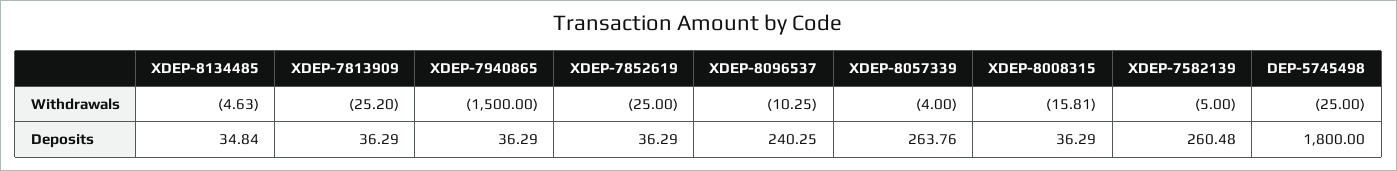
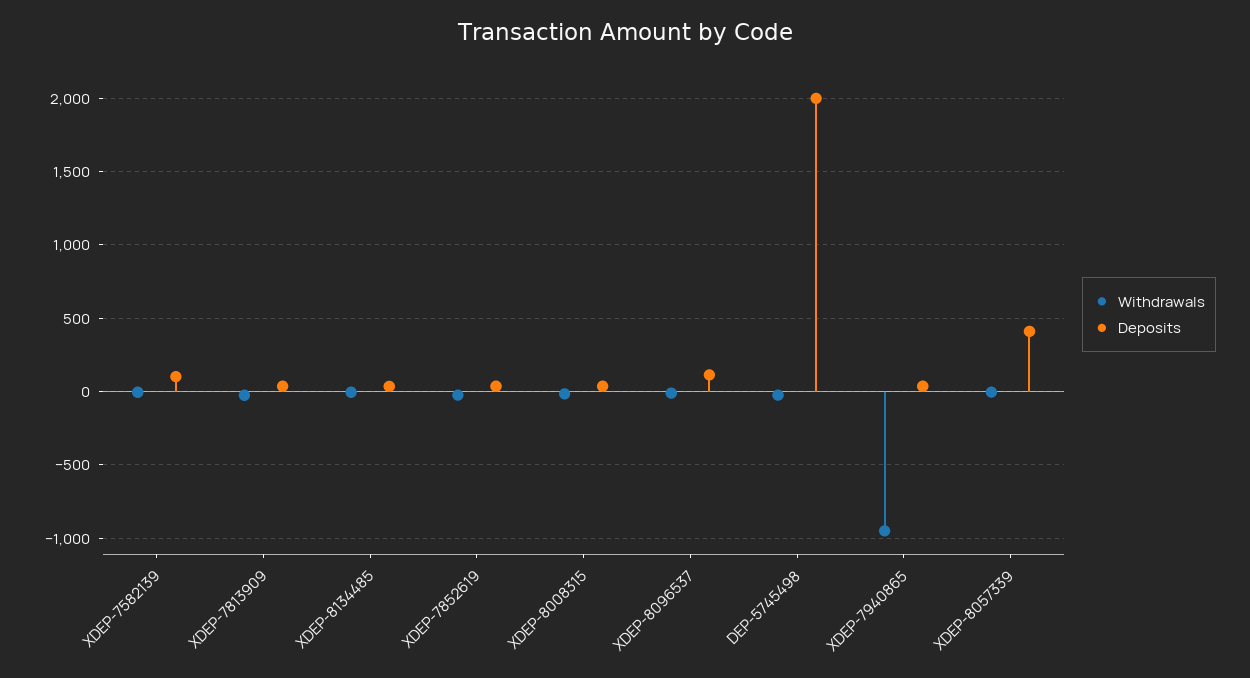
  {
    "Withdrawals": {
      "XDEP-8134485": -4.63,
      "XDEP-7813909": -25.2,
-     "XDEP-7940865": -1500,
+     "XDEP-7940865": -950,
      "XDEP-7852619": -25,
      "XDEP-8096537": -10.25,
      "XDEP-8057339": -4,
      "XDEP-8008315": -15.81,
      "XDEP-7582139": -5,
      "DEP-5745498": -25
    },
    "Deposits": {
      "XDEP-8134485": 34.84,
      "XDEP-7813909": 36.29,
      "XDEP-7940865": 36.29,
      "XDEP-7852619": 36.29,
-     "XDEP-8096537": 240.25,
+     "XDEP-8096537": 100,
-     "XDEP-8057339": 263.76,
+     "XDEP-8057339": 400,
      "XDEP-8008315": 36.29,
-     "XDEP-7582139": 260.48,
+     "XDEP-7582139": 100,
-     "DEP-5745498": 1800
+     "DEP-5745498": 2000
    }
  }

